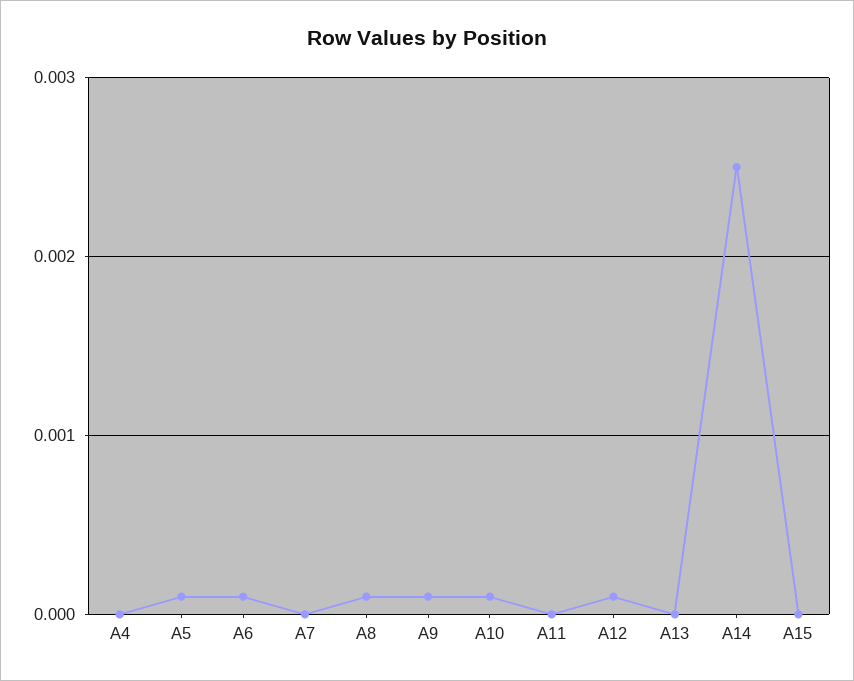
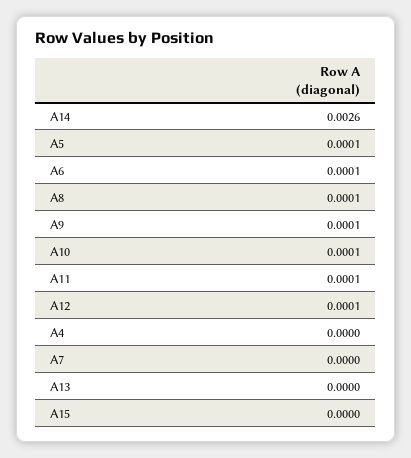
  {
    "A4": 0,
    "A5": 0.0001,
    "A6": 0.0001,
    "A7": 0,
    "A8": 0.0001,
    "A9": 0.0001,
    "A10": 0.0001,
-   "A11": 0,
+   "A11": 0.0001,
    "A12": 0.0001,
    "A13": 0,
-   "A14": 0.0025,
+   "A14": 0.0026,
    "A15": 0
  }

